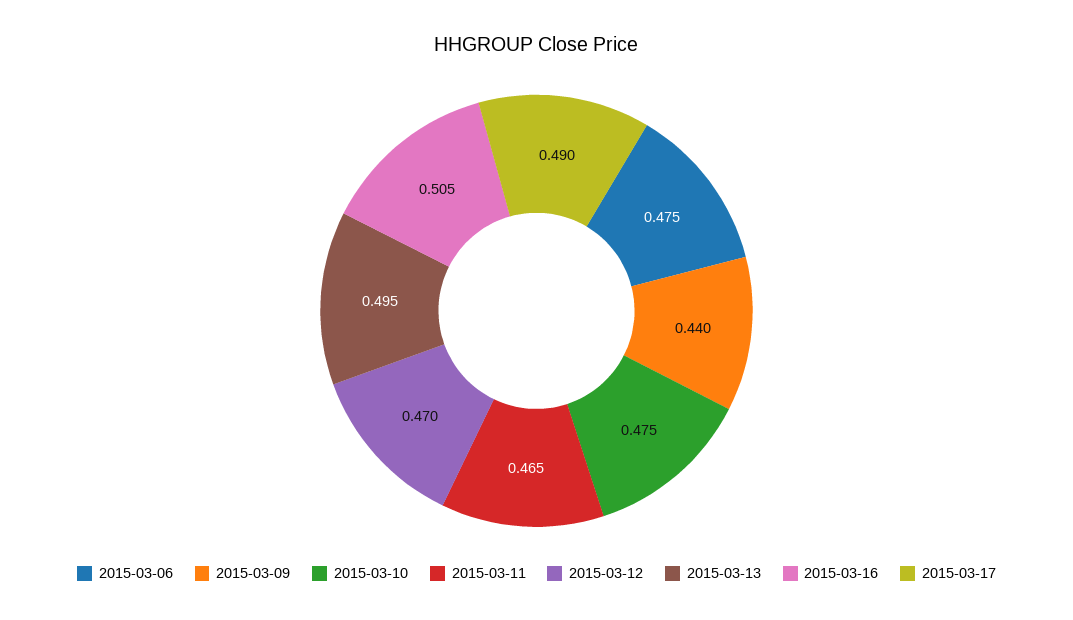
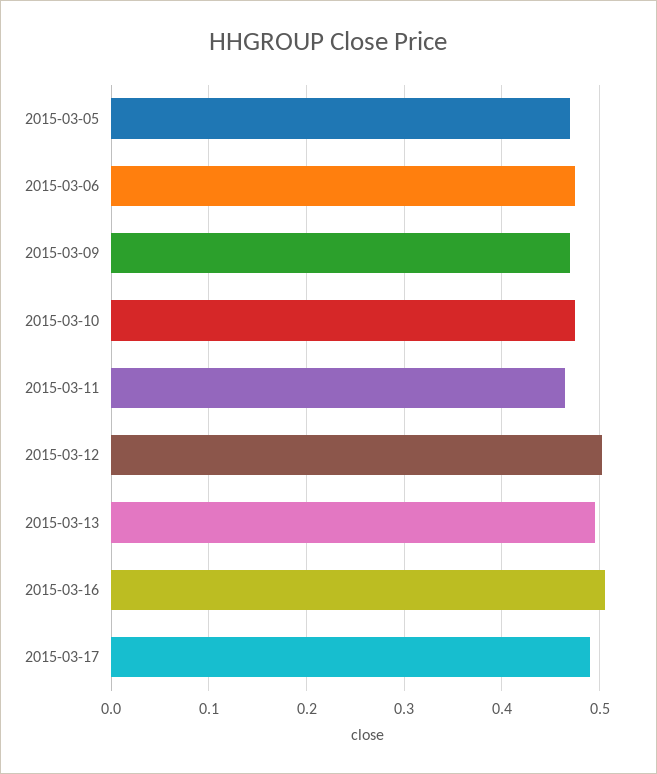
  {
    "2015-03-06": 0.475,
-   "2015-03-09": 0.44,
+   "2015-03-09": 0.47,
    "2015-03-10": 0.475,
    "2015-03-11": 0.465,
-   "2015-03-12": 0.47,
+   "2015-03-12": 0.5,
    "2015-03-13": 0.495,
    "2015-03-16": 0.505,
-   "2015-03-17": 0.49
+   "2015-03-17": 0.49,
+   "2015-03-05": 0.47
  }

